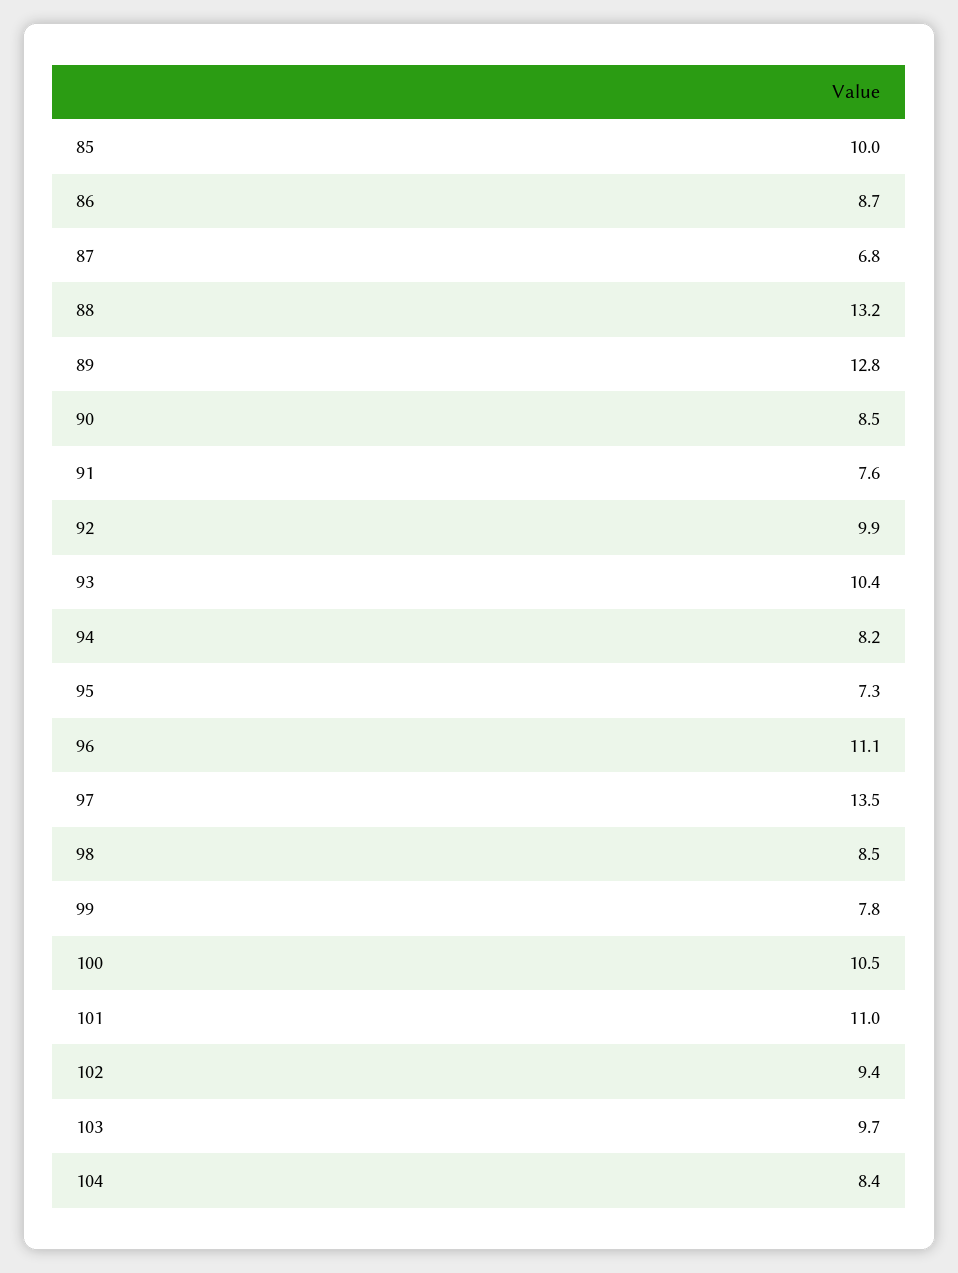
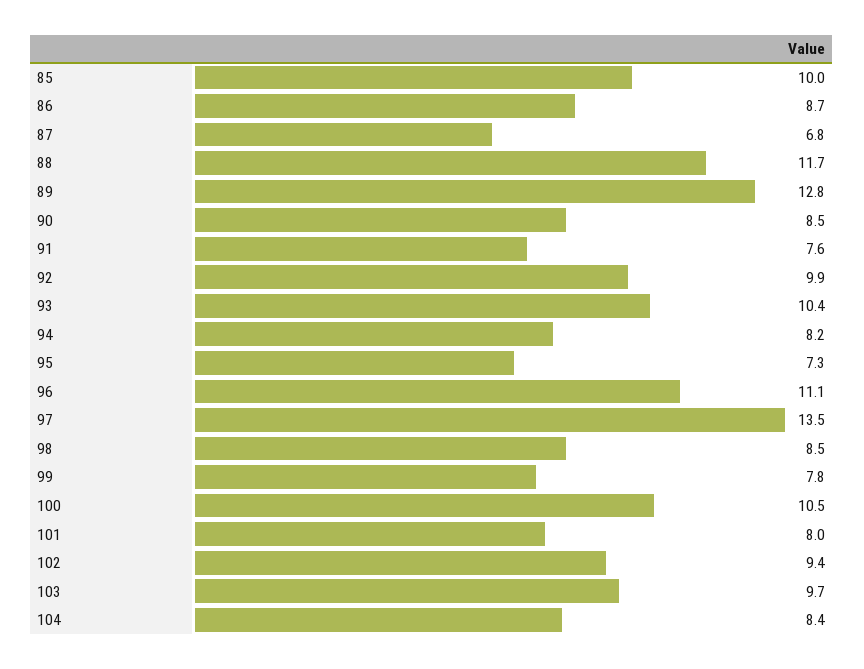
  {
    "85": 10,
    "86": 8.7,
    "87": 6.8,
-   "88": 13.2,
+   "88": 11.7,
    "89": 12.8,
    "90": 8.5,
    "91": 7.6,
    "92": 9.9,
    "93": 10.4,
    "94": 8.2,
    "95": 7.3,
    "96": 11.1,
    "97": 13.5,
    "98": 8.5,
    "99": 7.8,
    "100": 10.5,
-   "101": 11,
+   "101": 8,
    "102": 9.4,
    "103": 9.7,
    "104": 8.4
  }

